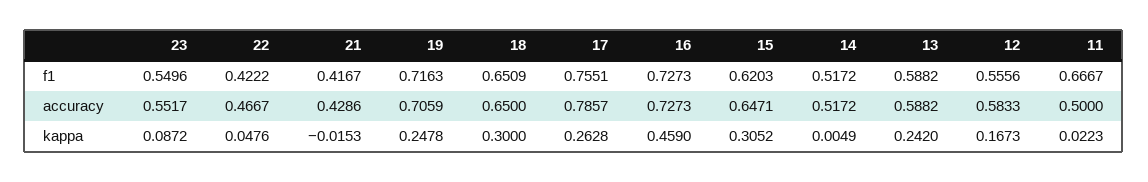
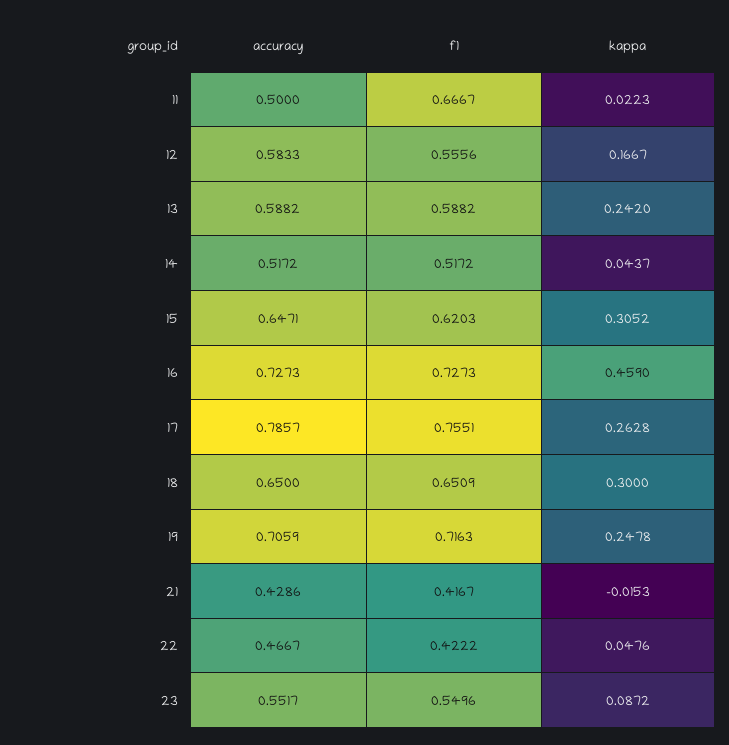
  {
    "23": {
      "f1": 0.5496,
      "accuracy": 0.5517,
      "kappa": 0.0872
    },
    "22": {
      "f1": 0.4222,
      "accuracy": 0.4667,
      "kappa": 0.0476
    },
    "21": {
      "f1": 0.4167,
      "accuracy": 0.4286,
      "kappa": -0.0153
    },
    "19": {
      "f1": 0.7163,
      "accuracy": 0.7059,
      "kappa": 0.2478
    },
    "18": {
      "f1": 0.6509,
      "accuracy": 0.65,
      "kappa": 0.3
    },
    "17": {
      "f1": 0.7551,
      "accuracy": 0.7857,
      "kappa": 0.2628
    },
    "16": {
      "f1": 0.7273,
      "accuracy": 0.7273,
      "kappa": 0.459
    },
    "15": {
      "f1": 0.6203,
      "accuracy": 0.6471,
      "kappa": 0.3052
    },
    "14": {
      "f1": 0.5172,
      "accuracy": 0.5172,
-     "kappa": 0.0049
+     "kappa": 0.0437
    },
    "13": {
      "f1": 0.5882,
      "accuracy": 0.5882,
      "kappa": 0.242
    },
    "12": {
      "f1": 0.5556,
      "accuracy": 0.5833,
-     "kappa": 0.1673
+     "kappa": 0.1667
    },
    "11": {
      "f1": 0.6667,
      "accuracy": 0.5,
      "kappa": 0.0223
    }
  }

